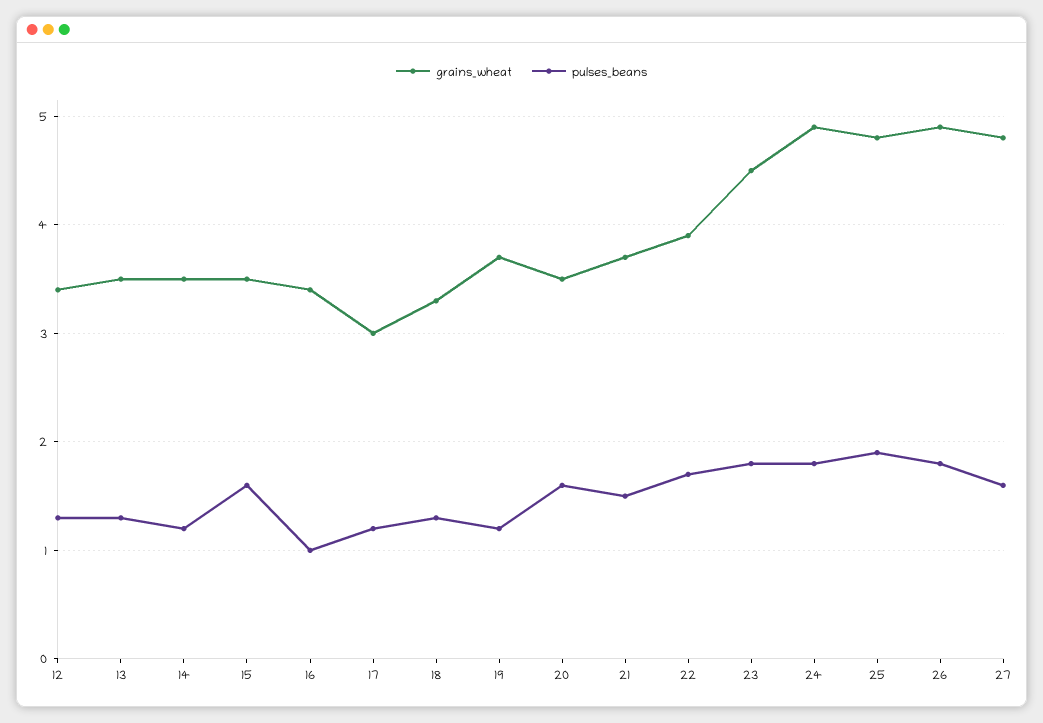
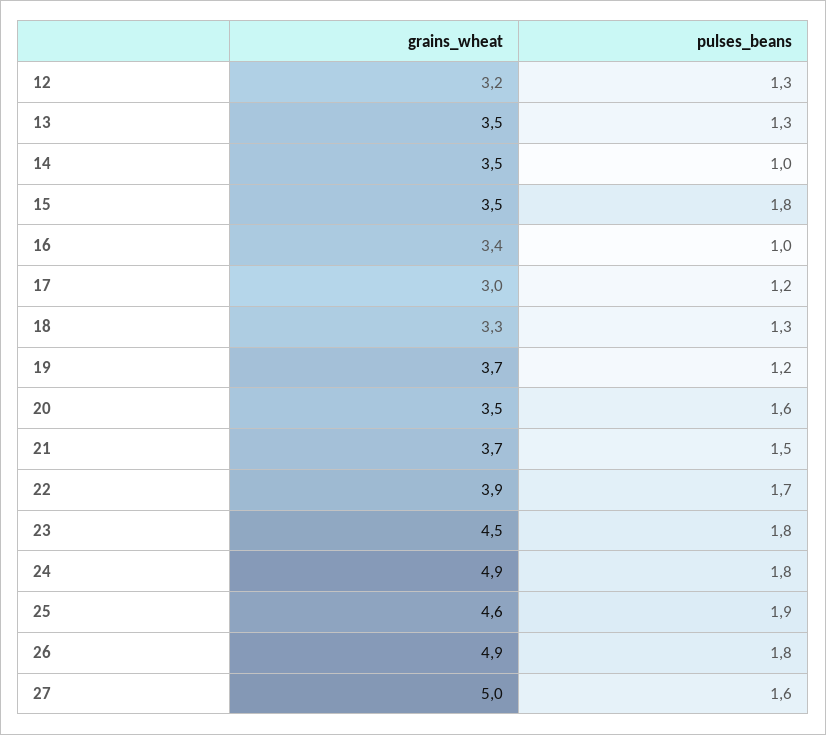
  {
    "grains_wheat": {
-     "12": 3.4,
+     "12": 3.2,
      "13": 3.5,
      "14": 3.5,
      "15": 3.5,
      "16": 3.4,
      "17": 3,
      "18": 3.3,
      "19": 3.7,
      "20": 3.5,
      "21": 3.7,
      "22": 3.9,
      "23": 4.5,
      "24": 4.9,
-     "25": 4.8,
+     "25": 4.6,
      "26": 4.9,
-     "27": 4.8
+     "27": 5
    },
    "pulses_beans": {
      "12": 1.3,
      "13": 1.3,
-     "14": 1.2,
+     "14": 1,
-     "15": 1.6,
+     "15": 1.8,
      "16": 1,
      "17": 1.2,
      "18": 1.3,
      "19": 1.2,
      "20": 1.6,
      "21": 1.5,
      "22": 1.7,
      "23": 1.8,
      "24": 1.8,
      "25": 1.9,
      "26": 1.8,
      "27": 1.6
    }
  }

